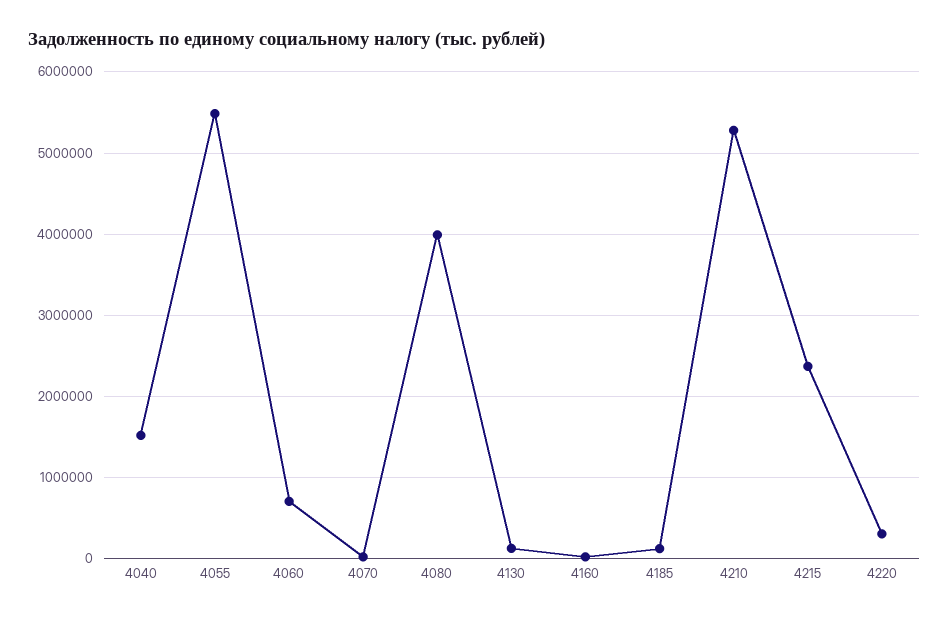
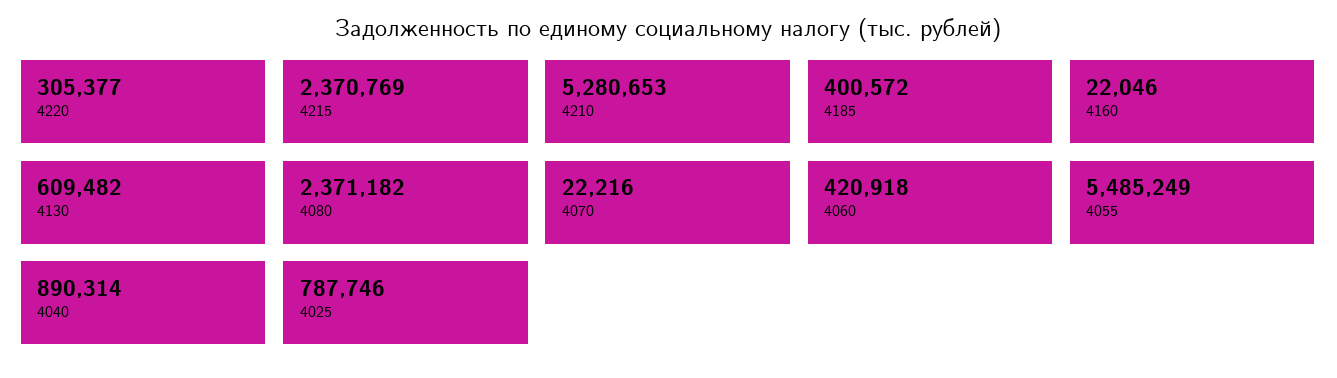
  {
-   "4040": 1500000,
+   "4040": 890314,
    "4055": 5485249,
-   "4060": 700000,
+   "4060": 420918,
    "4070": 22216,
-   "4080": 4000000,
+   "4080": 2371182,
-   "4130": 100000,
+   "4130": 609482,
    "4160": 22046,
-   "4185": 100000,
+   "4185": 400572,
    "4210": 5280653,
    "4215": 2370769,
-   "4220": 305377
+   "4220": 305377,
+   "4025": 787746
  }

